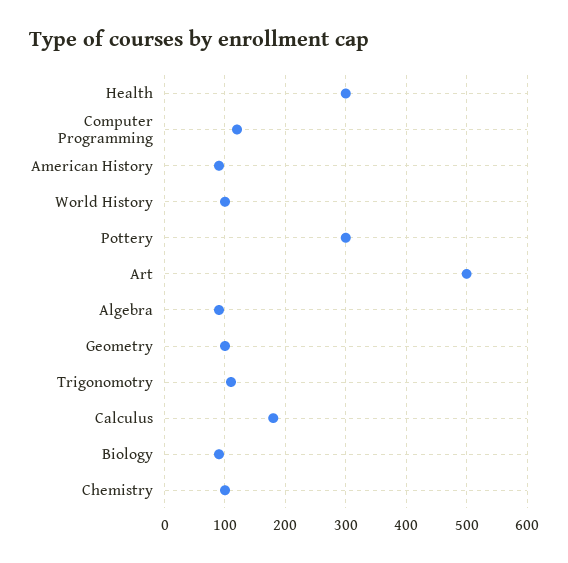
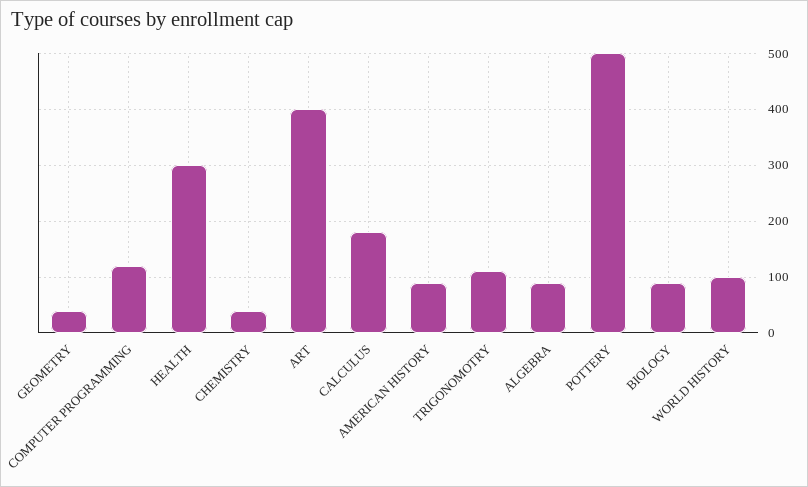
  {
    "Health": 300,
    "Computer Programming": 120,
    "American History": 90,
    "World History": 100,
-   "Pottery": 300,
+   "Pottery": 500,
-   "Art": 500,
+   "Art": 400,
    "Algebra": 90,
-   "Geometry": 100,
+   "Geometry": 40,
    "Trigonomotry": 110,
    "Calculus": 180,
    "Biology": 90,
-   "Chemistry": 100
+   "Chemistry": 40
  }

